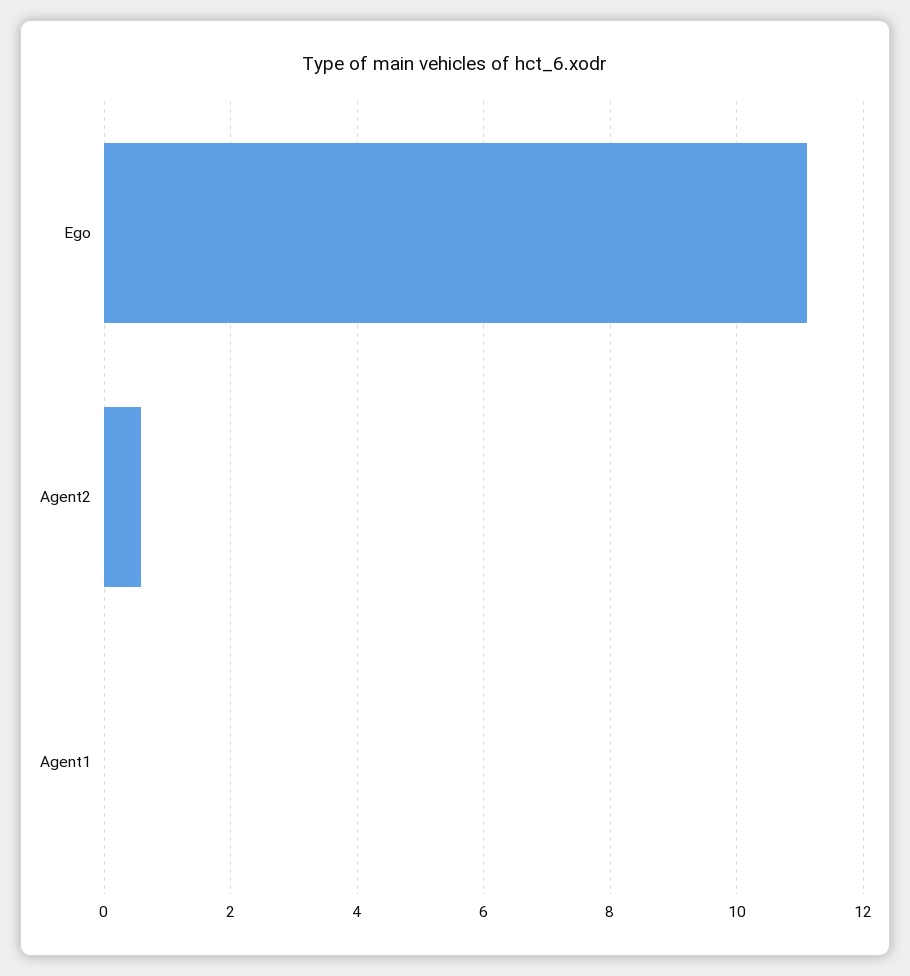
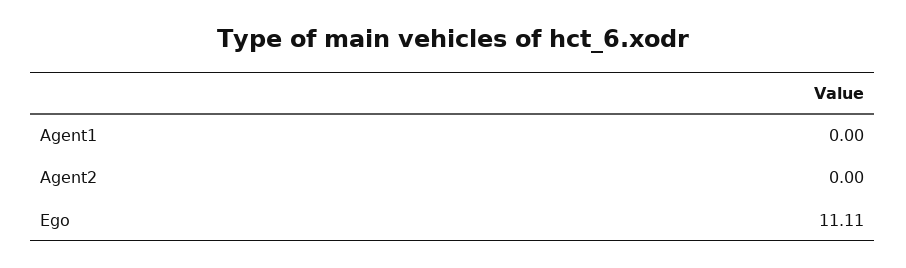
  {
    "Ego": 11.11,
-   "Agent2": 0.6,
+   "Agent2": 0,
    "Agent1": 0
  }

